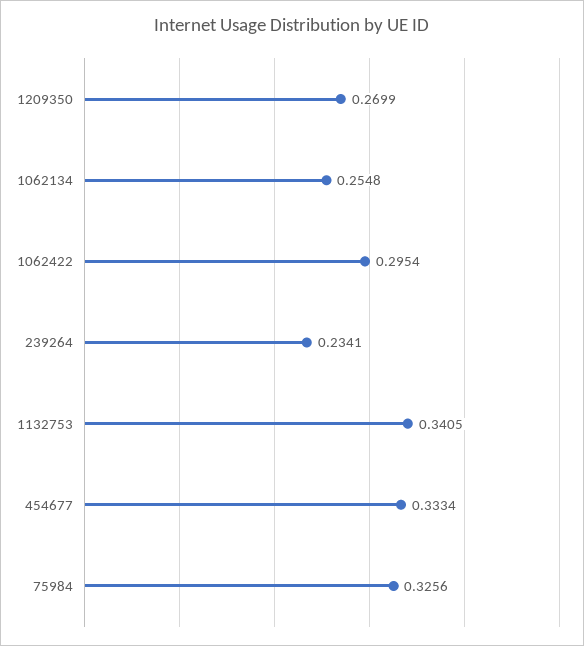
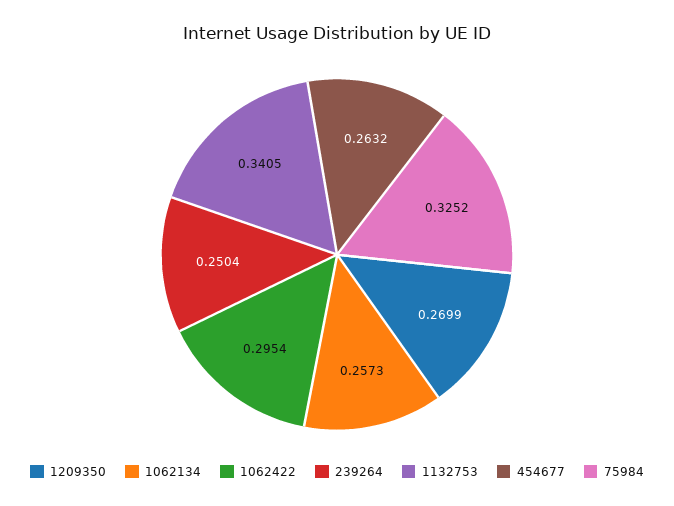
  {
    "1209350": 0.2699,
-   "1062134": 0.2548,
+   "1062134": 0.2573,
    "1062422": 0.2954,
-   "239264": 0.2341,
+   "239264": 0.2504,
    "1132753": 0.3405,
-   "454677": 0.3334,
+   "454677": 0.2632,
-   "75984": 0.3256
+   "75984": 0.3252
  }

